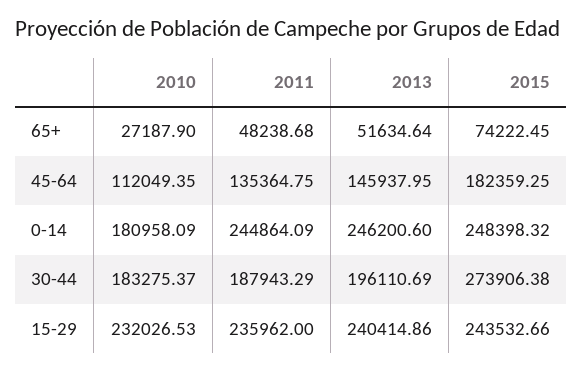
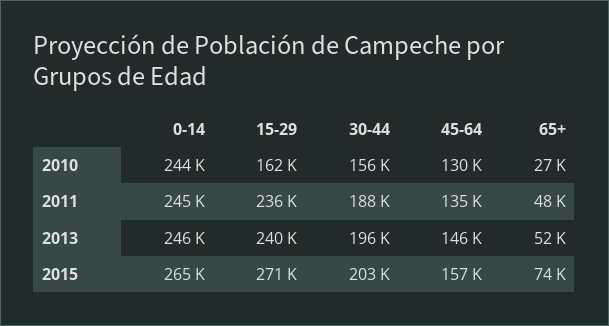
  {
    "2010": {
      "65+": 27187.9,
-     "45-64": 112049.35,
+     "45-64": 130000,
-     "0-14": 180958.09,
+     "0-14": 244000,
-     "30-44": 183275.37,
+     "30-44": 156000,
-     "15-29": 232026.53
+     "15-29": 162000
    },
    "2011": {
      "65+": 48238.68,
      "45-64": 135364.75,
      "0-14": 244864.09,
      "30-44": 187943.29,
      "15-29": 235962
    },
    "2013": {
      "65+": 51634.64,
      "45-64": 145937.95,
      "0-14": 246200.6,
      "30-44": 196110.69,
      "15-29": 240414.86
    },
    "2015": {
      "65+": 74222.45,
-     "45-64": 182359.25,
+     "45-64": 157000,
-     "0-14": 248398.32,
+     "0-14": 265000,
-     "30-44": 273906.38,
+     "30-44": 203000,
-     "15-29": 243532.66
+     "15-29": 271000
    }
  }

